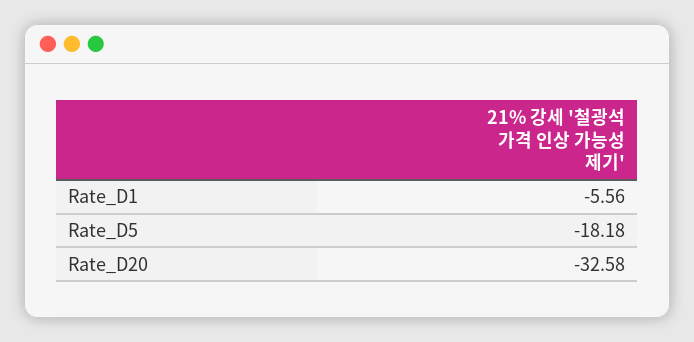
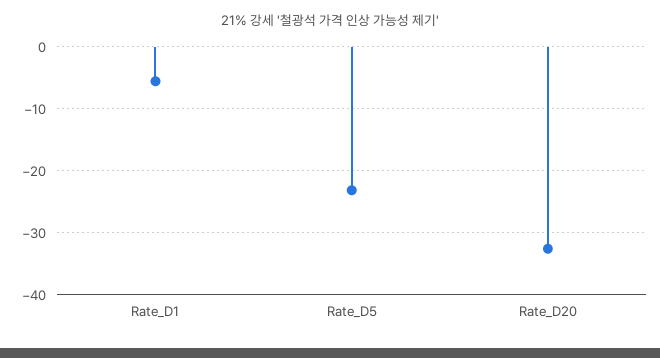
  {
    "Rate_D1": -5.56,
-   "Rate_D5": -18.18,
+   "Rate_D5": -23,
    "Rate_D20": -32.58
  }

